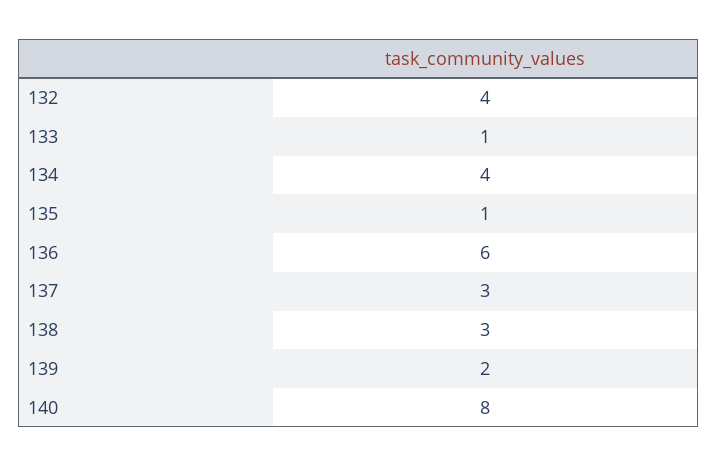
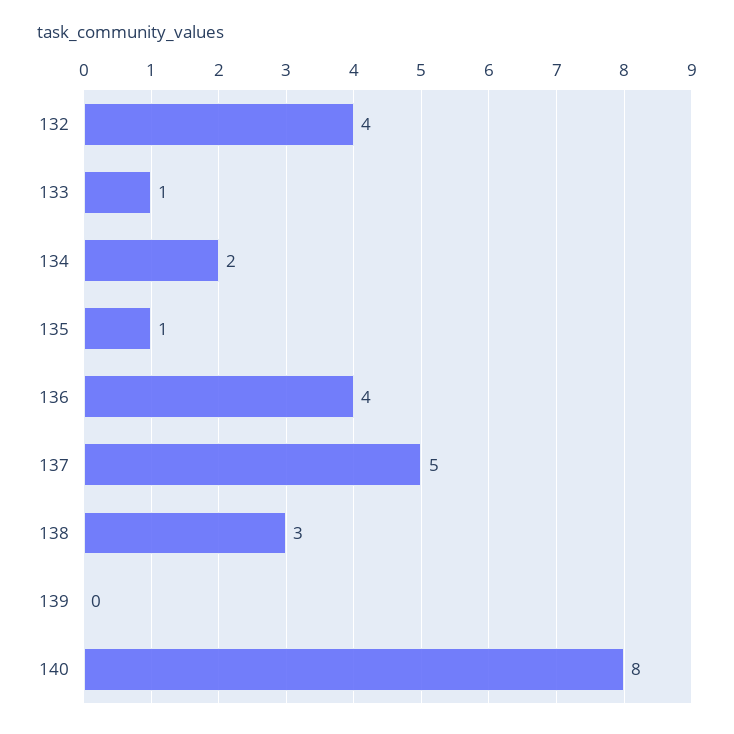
  {
    "132": 4,
    "133": 1,
-   "134": 4,
+   "134": 2,
    "135": 1,
-   "136": 6,
+   "136": 4,
-   "137": 3,
+   "137": 5,
    "138": 3,
-   "139": 2,
+   "139": 0,
    "140": 8
  }

